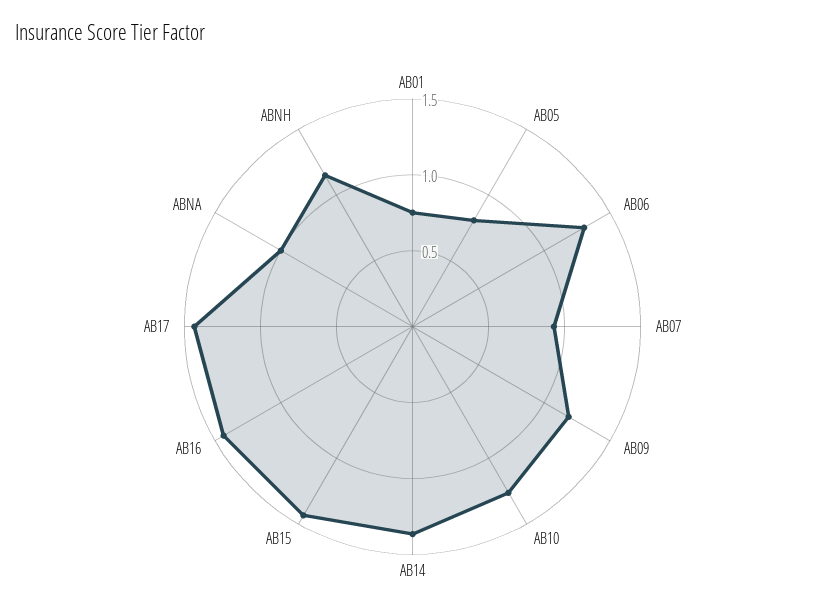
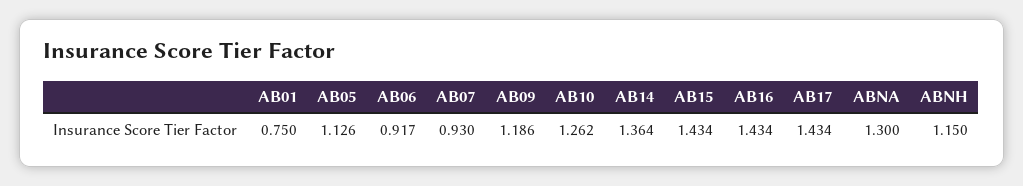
  {
    "AB01": 0.75,
-   "AB05": 0.8,
+   "AB05": 1.126,
-   "AB06": 1.3,
+   "AB06": 0.917,
    "AB07": 0.93,
    "AB09": 1.186,
    "AB10": 1.262,
    "AB14": 1.364,
    "AB15": 1.434,
    "AB16": 1.434,
    "AB17": 1.434,
-   "ABNA": 1,
+   "ABNA": 1.3,
    "ABNH": 1.15
  }

